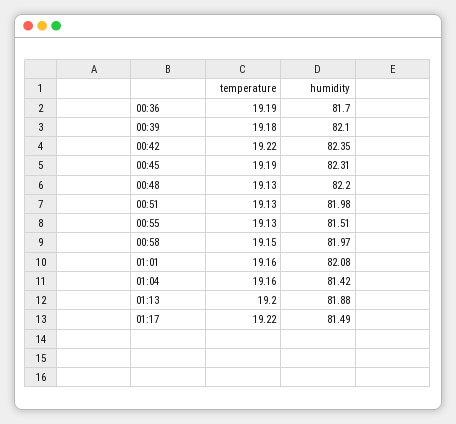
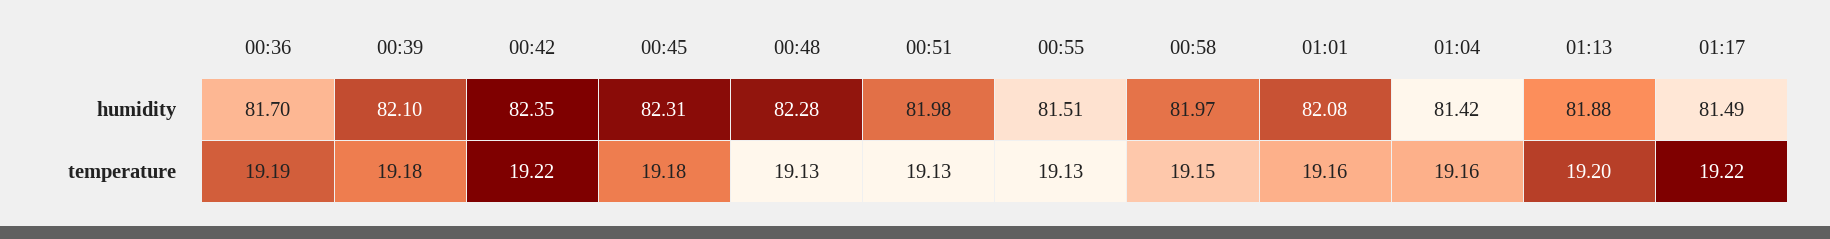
  {
    "temperature": {
      "00:36": 19.19,
      "00:39": 19.18,
      "00:42": 19.22,
-     "00:45": 19.19,
+     "00:45": 19.18,
      "00:48": 19.13,
      "00:51": 19.13,
      "00:55": 19.13,
      "00:58": 19.15,
      "01:01": 19.16,
      "01:04": 19.16,
      "01:13": 19.2,
      "01:17": 19.22
    },
    "humidity": {
      "00:36": 81.7,
      "00:39": 82.1,
      "00:42": 82.35,
      "00:45": 82.31,
-     "00:48": 82.2,
+     "00:48": 82.28,
      "00:51": 81.98,
      "00:55": 81.51,
      "00:58": 81.97,
      "01:01": 82.08,
      "01:04": 81.42,
      "01:13": 81.88,
      "01:17": 81.49
    }
  }

